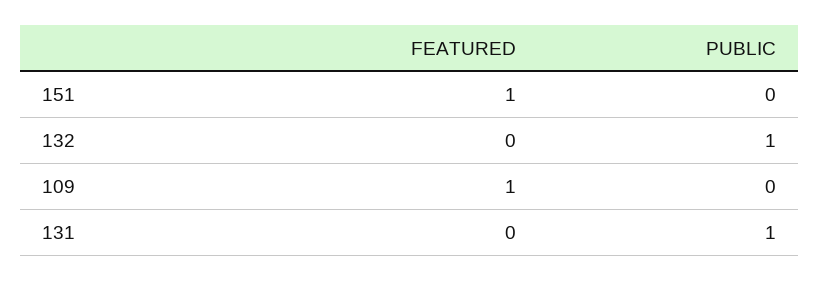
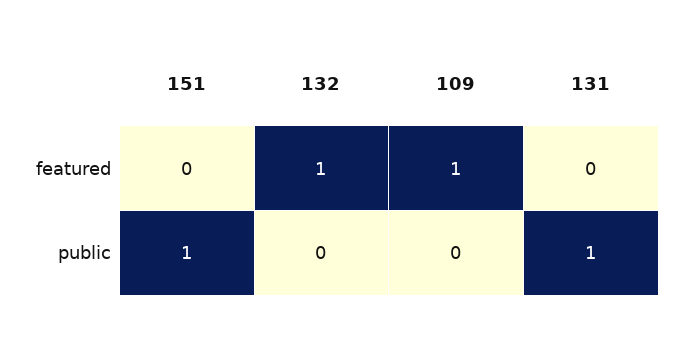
  {
    "FEATURED": {
-     "151": 1,
+     "151": 0,
-     "132": 0,
+     "132": 1,
      "109": 1,
      "131": 0
    },
    "PUBLIC": {
-     "151": 0,
+     "151": 1,
-     "132": 1,
+     "132": 0,
      "109": 0,
      "131": 1
    }
  }

